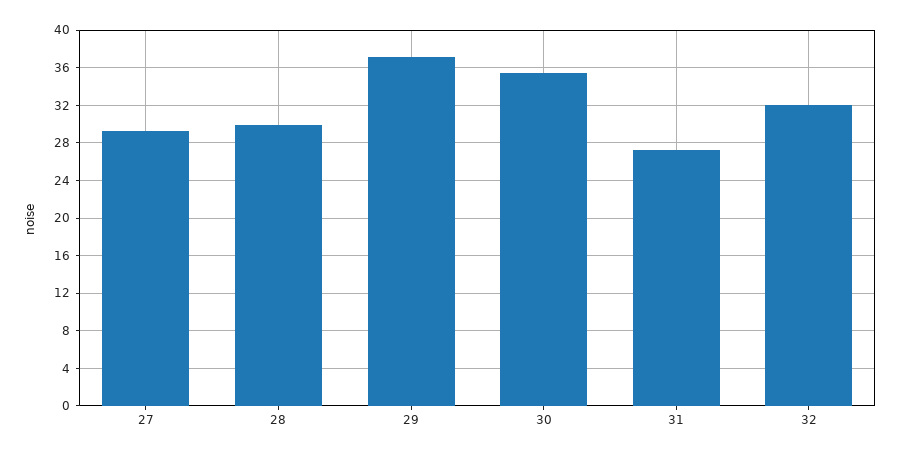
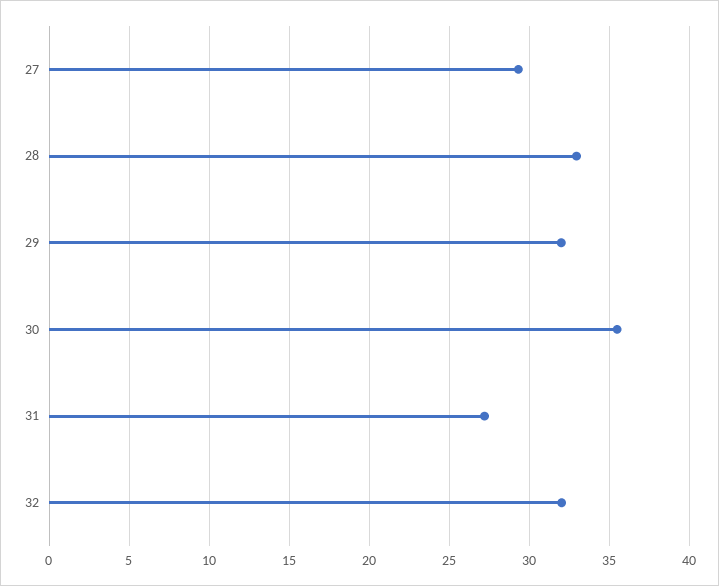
  {
    "27": 29.5,
-   "28": 30,
+   "28": 33,
-   "29": 37,
+   "29": 32,
    "30": 35.5,
    "31": 27,
    "32": 32
  }

